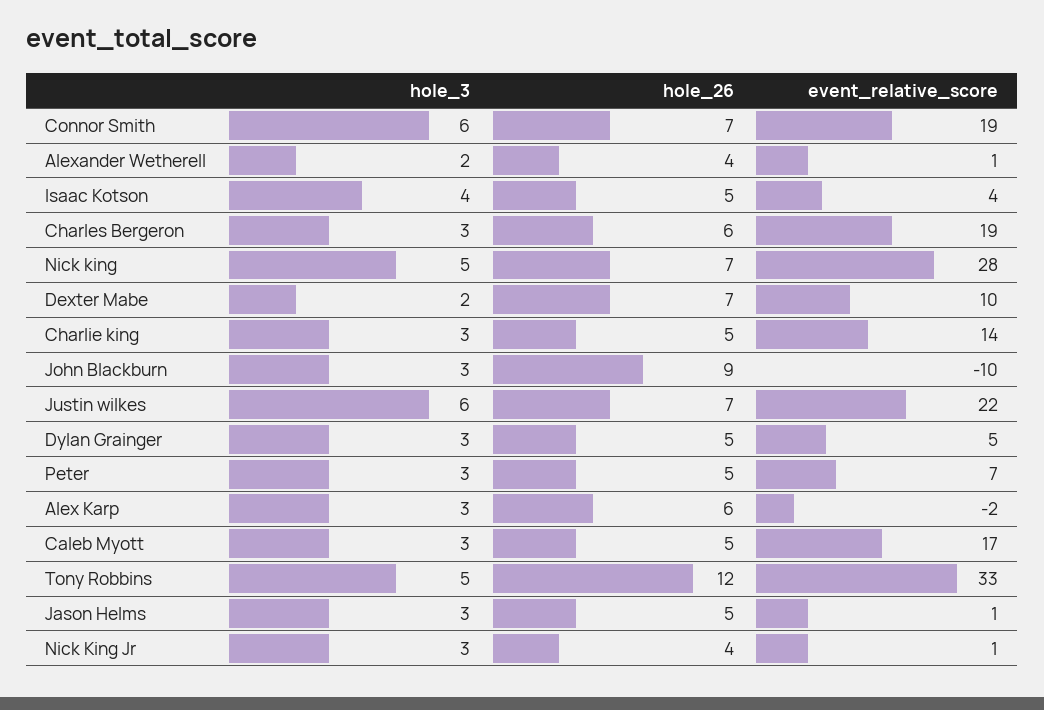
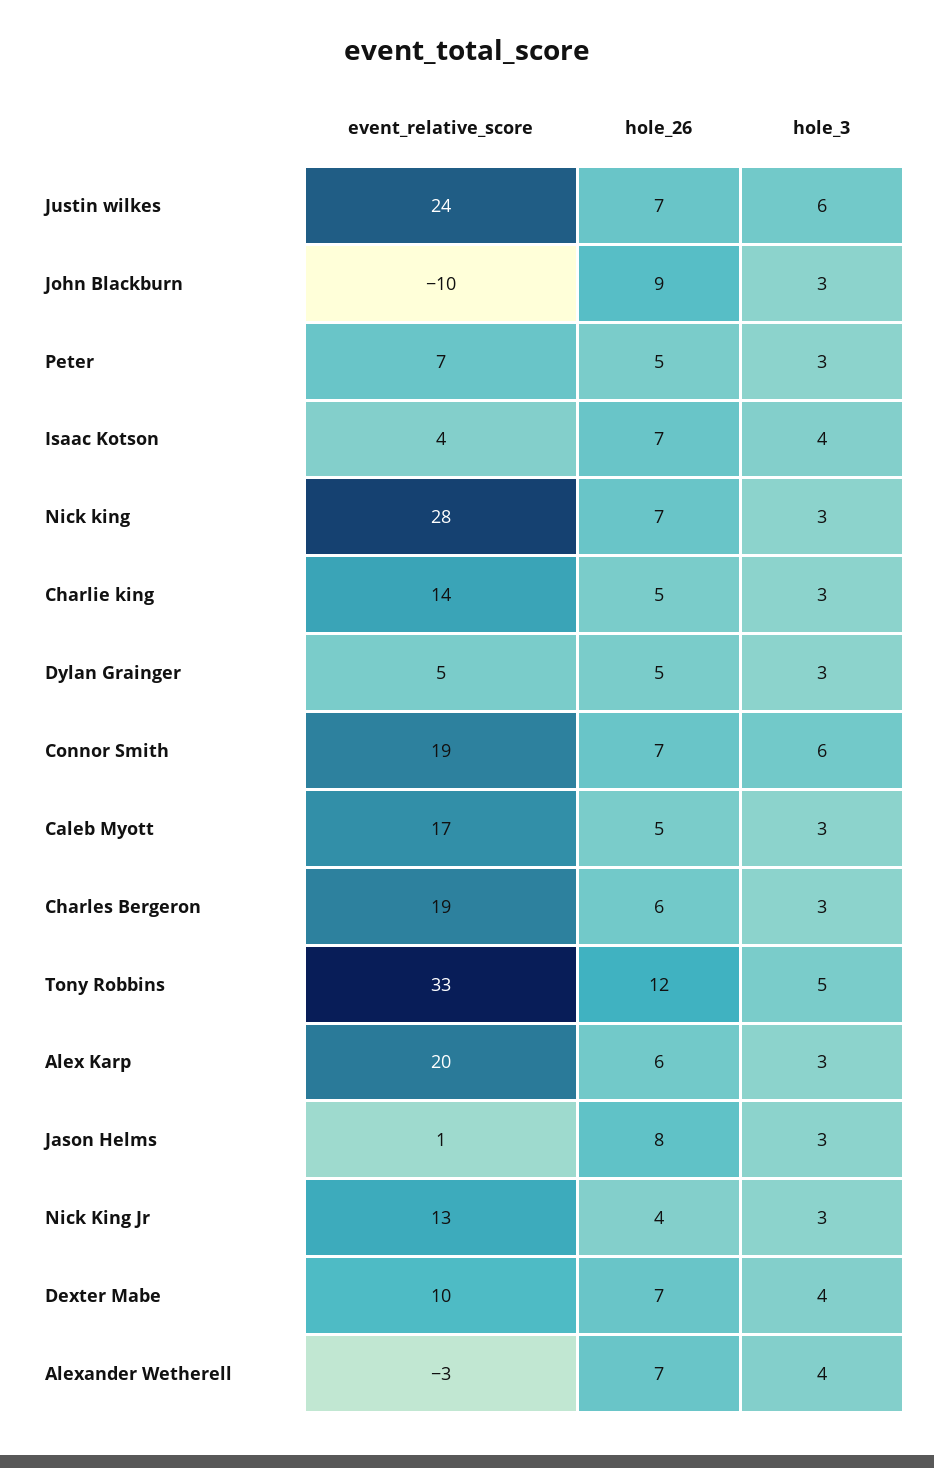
  {
    "hole_3": {
      "Connor Smith": 6,
-     "Alexander Wetherell": 2,
+     "Alexander Wetherell": 4,
      "Isaac Kotson": 4,
      "Charles Bergeron": 3,
-     "Nick king": 5,
+     "Nick king": 3,
-     "Dexter Mabe": 2,
+     "Dexter Mabe": 4,
      "Charlie king": 3,
      "John Blackburn": 3,
      "Justin wilkes": 6,
      "Dylan Grainger": 3,
      "Peter": 3,
      "Alex Karp": 3,
      "Caleb Myott": 3,
      "Tony Robbins": 5,
      "Jason Helms": 3,
      "Nick King Jr": 3
    },
    "hole_26": {
      "Connor Smith": 7,
-     "Alexander Wetherell": 4,
+     "Alexander Wetherell": 7,
-     "Isaac Kotson": 5,
+     "Isaac Kotson": 7,
      "Charles Bergeron": 6,
      "Nick king": 7,
      "Dexter Mabe": 7,
      "Charlie king": 5,
      "John Blackburn": 9,
      "Justin wilkes": 7,
      "Dylan Grainger": 5,
      "Peter": 5,
      "Alex Karp": 6,
      "Caleb Myott": 5,
      "Tony Robbins": 12,
-     "Jason Helms": 5,
+     "Jason Helms": 8,
      "Nick King Jr": 4
    },
    "event_relative_score": {
      "Connor Smith": 19,
-     "Alexander Wetherell": 1,
+     "Alexander Wetherell": -3,
      "Isaac Kotson": 4,
      "Charles Bergeron": 19,
      "Nick king": 28,
      "Dexter Mabe": 10,
      "Charlie king": 14,
      "John Blackburn": -10,
-     "Justin wilkes": 22,
+     "Justin wilkes": 24,
      "Dylan Grainger": 5,
      "Peter": 7,
-     "Alex Karp": -2,
+     "Alex Karp": 20,
      "Caleb Myott": 17,
      "Tony Robbins": 33,
      "Jason Helms": 1,
-     "Nick King Jr": 1
+     "Nick King Jr": 13
    }
  }

